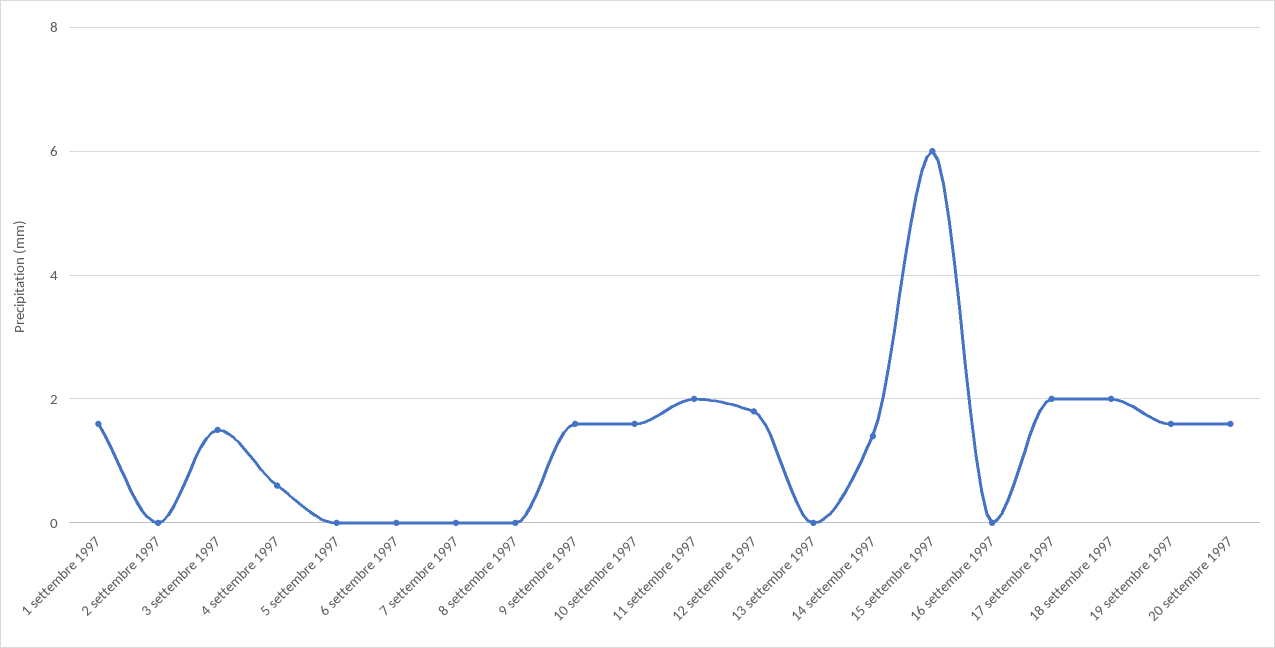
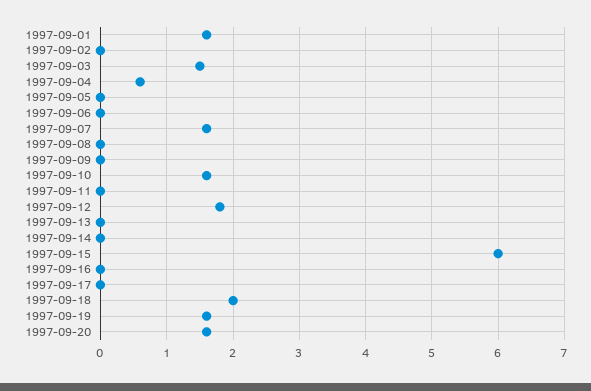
  {
    "1 settembre 1997": 1.6,
    "2 settembre 1997": 0,
    "3 settembre 1997": 1.5,
    "4 settembre 1997": 0.6,
    "5 settembre 1997": 0,
    "6 settembre 1997": 0,
-   "7 settembre 1997": 0,
+   "7 settembre 1997": 1.6,
    "8 settembre 1997": 0,
-   "9 settembre 1997": 1.5,
+   "9 settembre 1997": 0,
    "10 settembre 1997": 1.6,
-   "11 settembre 1997": 2,
+   "11 settembre 1997": 0,
    "12 settembre 1997": 1.8,
    "13 settembre 1997": 0,
-   "14 settembre 1997": 1.5,
+   "14 settembre 1997": 0,
    "15 settembre 1997": 6,
    "16 settembre 1997": 0,
-   "17 settembre 1997": 2,
+   "17 settembre 1997": 0,
    "18 settembre 1997": 2,
    "19 settembre 1997": 1.6,
    "20 settembre 1997": 1.6
  }

